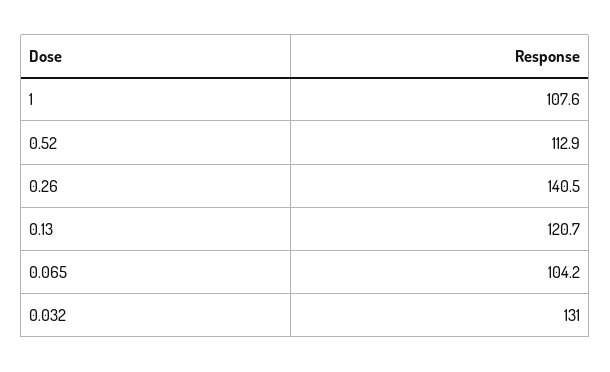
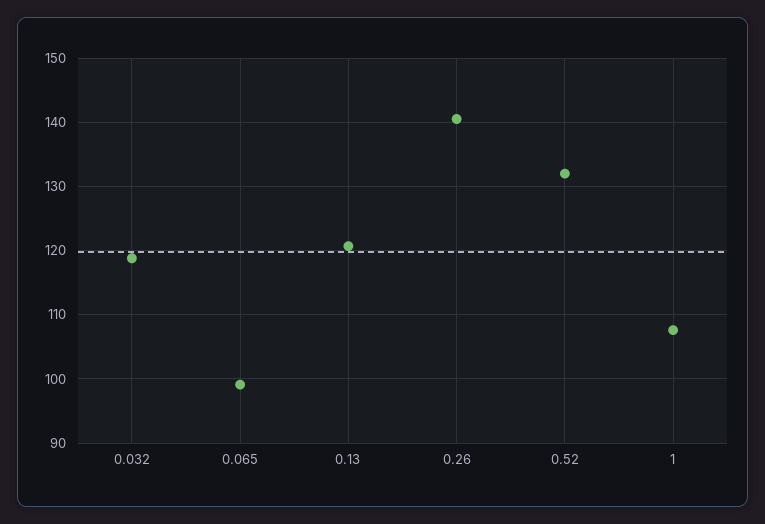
  {
    "1": 107.6,
-   "0.52": 112.9,
+   "0.52": 132,
    "0.26": 140.5,
    "0.13": 120.7,
-   "0.065": 104.2,
+   "0.065": 99,
-   "0.032": 131
+   "0.032": 119
  }

